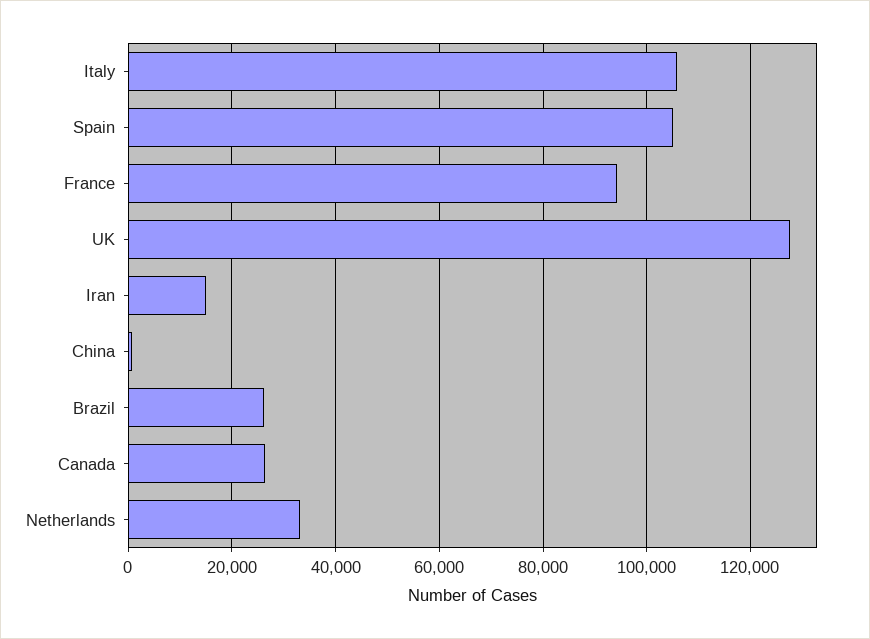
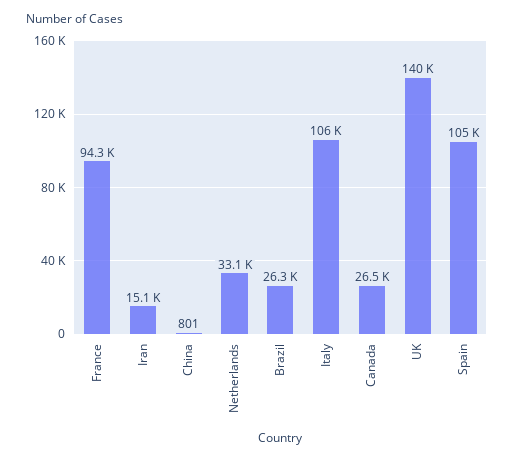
  {
    "Italy": 106000,
    "Spain": 105000,
    "France": 94300,
-   "UK": 128000,
+   "UK": 140000,
    "Iran": 15100,
    "China": 801,
    "Brazil": 26300,
    "Canada": 26500,
    "Netherlands": 33100
  }

